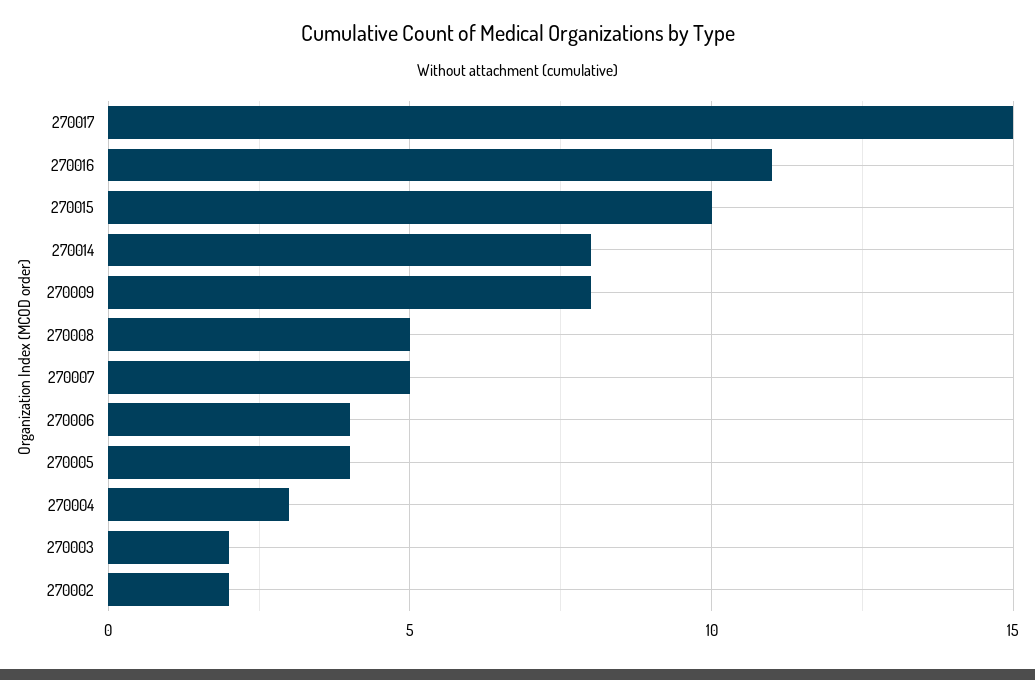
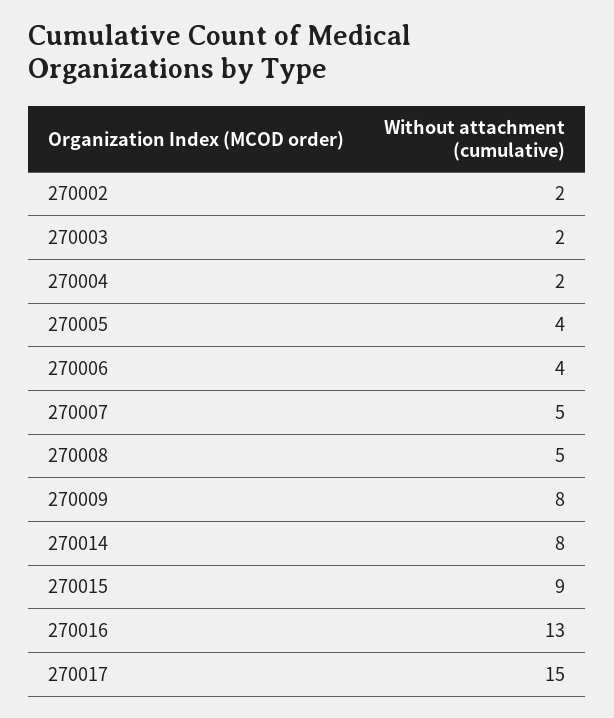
  {
    "270017": 15,
-   "270016": 11,
+   "270016": 13,
-   "270015": 10,
+   "270015": 9,
    "270014": 8,
    "270009": 8,
    "270008": 5,
    "270007": 5,
    "270006": 4,
    "270005": 4,
-   "270004": 3,
+   "270004": 2,
    "270003": 2,
    "270002": 2
  }

